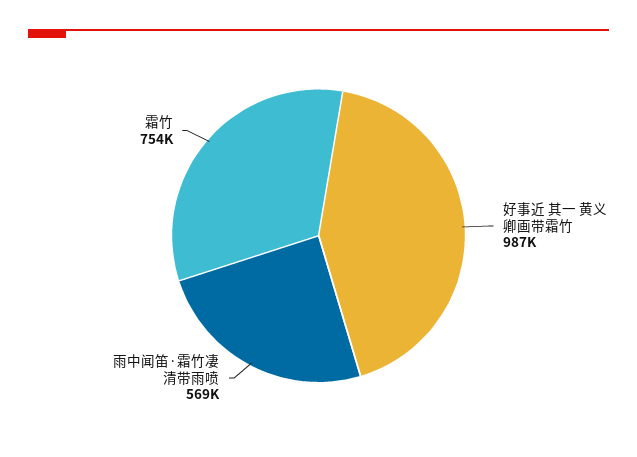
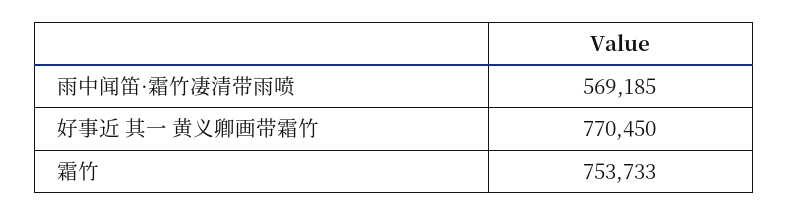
  {
-   "好事近 其一 黄义卿画带霜竹": 987000,
+   "好事近 其一 黄义卿画带霜竹": 770450,
    "雨中闻笛·霜竹凄清带雨喷": 569185,
    "霜竹": 753733
  }

